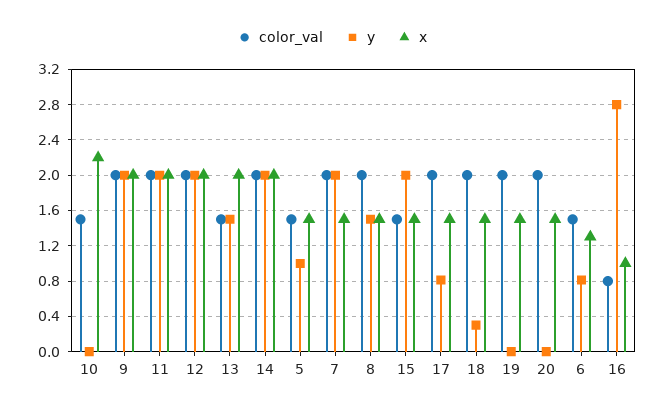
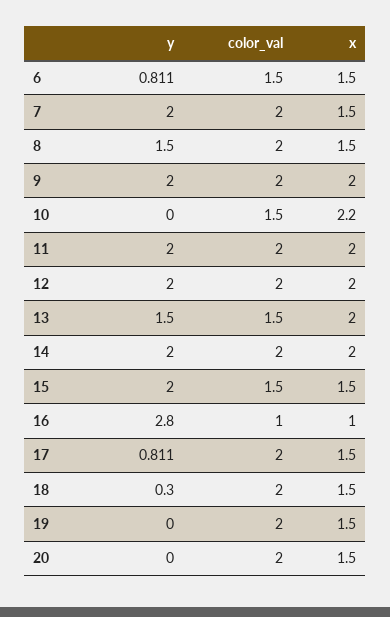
  {
    "color_val": {
      "10": 1.5,
      "9": 2,
      "11": 2,
      "12": 2,
      "13": 1.5,
      "14": 2,
-     "5": 1.5,
      "7": 2,
      "8": 2,
      "15": 1.5,
      "17": 2,
      "18": 2,
      "19": 2,
      "20": 2,
      "6": 1.5,
-     "16": 0.8
+     "16": 1
    },
    "y": {
      "10": 0,
      "9": 2,
      "11": 2,
      "12": 2,
      "13": 1.5,
      "14": 2,
-     "5": 1,
      "7": 2,
      "8": 1.5,
      "15": 2,
      "17": 0.811,
      "18": 0.3,
      "19": 0,
      "20": 0,
      "6": 0.811,
      "16": 2.8
    },
    "x": {
      "10": 2.2,
      "9": 2,
      "11": 2,
      "12": 2,
      "13": 2,
      "14": 2,
-     "5": 1.5,
      "7": 1.5,
      "8": 1.5,
      "15": 1.5,
      "17": 1.5,
      "18": 1.5,
      "19": 1.5,
      "20": 1.5,
-     "6": 1.3,
+     "6": 1.5,
      "16": 1
    }
  }

